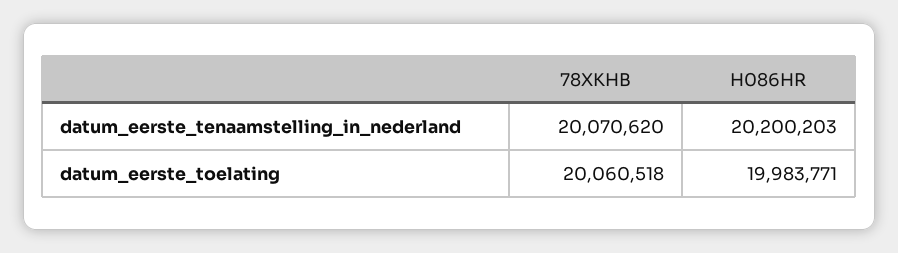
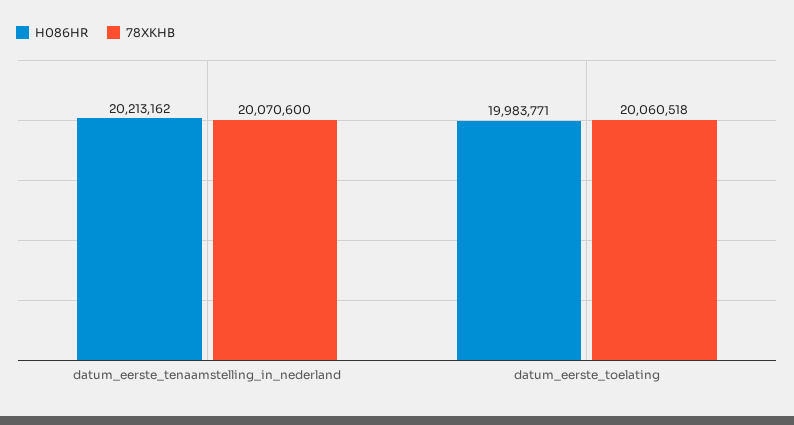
  {
    "78XKHB": {
-     "datum_eerste_tenaamstelling_in_nederland": 20070620,
+     "datum_eerste_tenaamstelling_in_nederland": 20070600,
      "datum_eerste_toelating": 20060518
    },
    "H086HR": {
-     "datum_eerste_tenaamstelling_in_nederland": 20200203,
+     "datum_eerste_tenaamstelling_in_nederland": 20213162,
      "datum_eerste_toelating": 19983771
    }
  }

